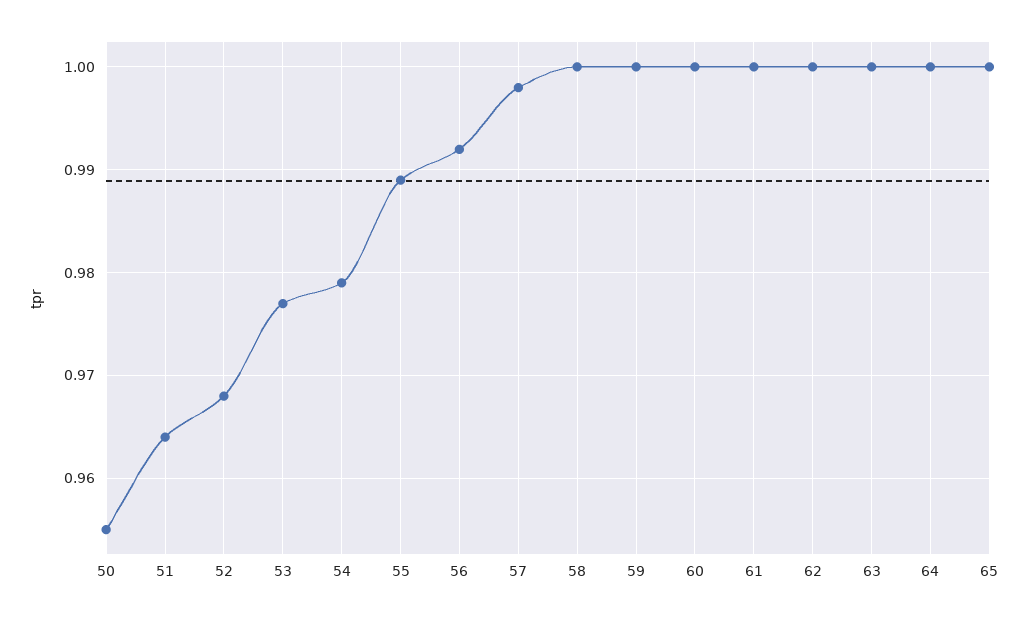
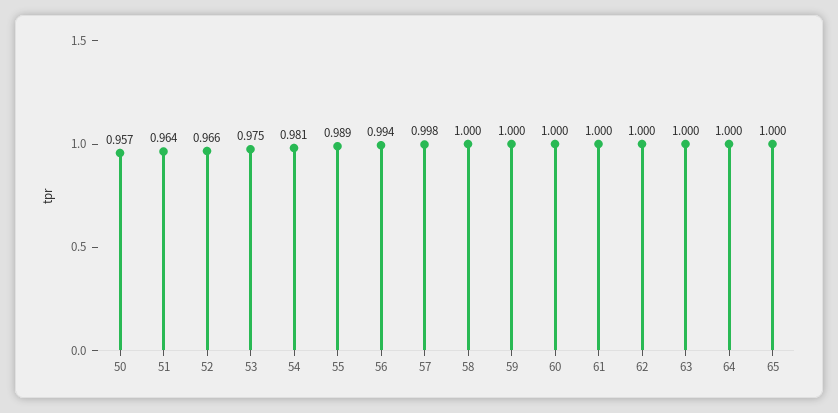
  {
-   "50": 0.955,
+   "50": 0.957,
    "51": 0.964,
-   "52": 0.968,
+   "52": 0.966,
-   "53": 0.977,
+   "53": 0.975,
-   "54": 0.979,
+   "54": 0.981,
    "55": 0.989,
-   "56": 0.992,
+   "56": 0.994,
    "57": 0.998,
    "58": 1,
    "59": 1,
    "60": 1,
    "61": 1,
    "62": 1,
    "63": 1,
    "64": 1,
    "65": 1
  }

